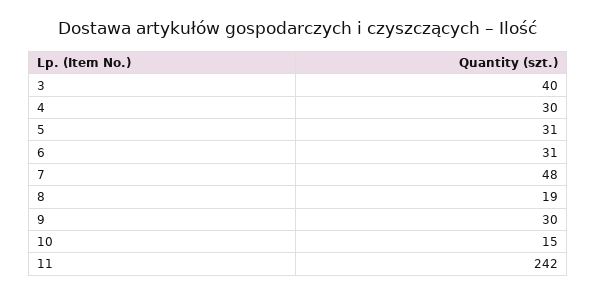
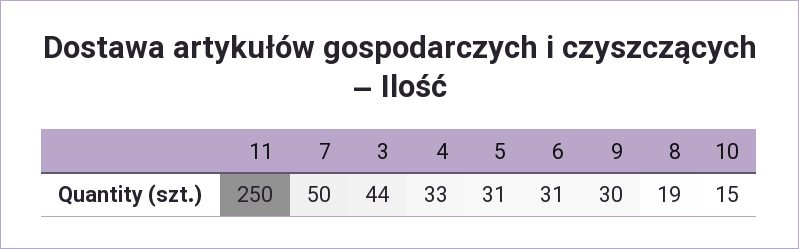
  {
-   "3": 40,
+   "3": 44,
-   "4": 30,
+   "4": 33,
    "5": 31,
    "6": 31,
-   "7": 48,
+   "7": 50,
    "8": 19,
    "9": 30,
    "10": 15,
-   "11": 242
+   "11": 250
  }

